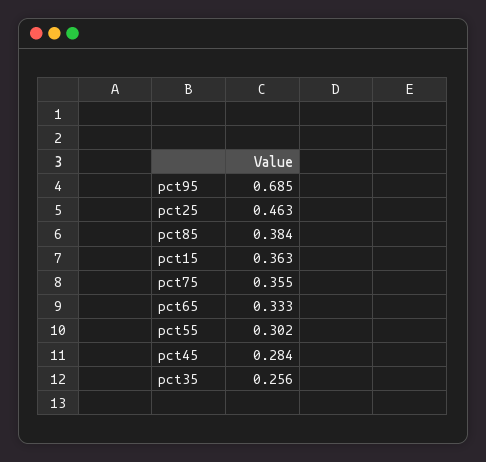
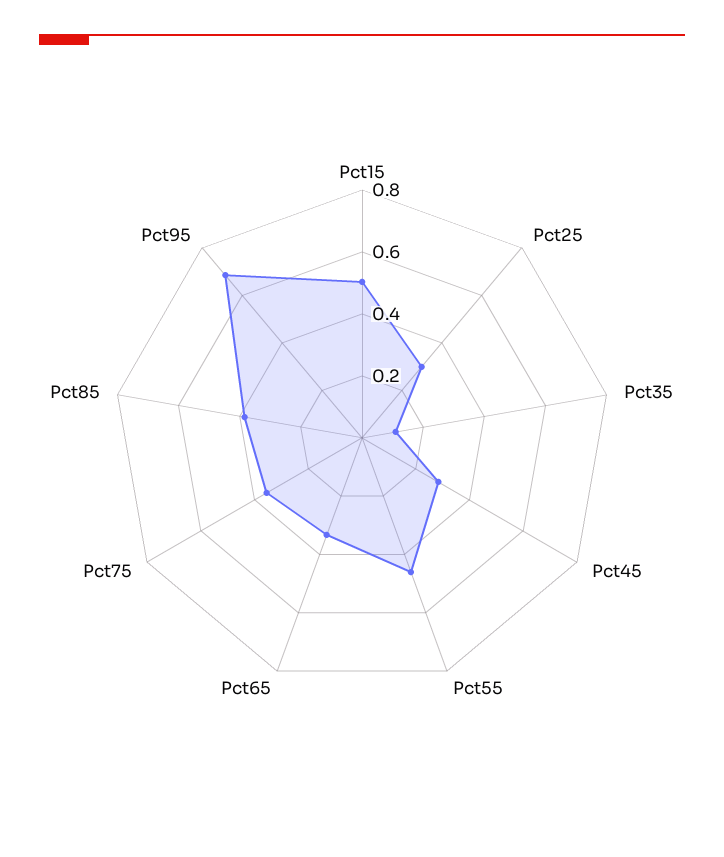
  {
    "pct95": 0.685,
-   "pct25": 0.463,
+   "pct25": 0.3,
    "pct85": 0.384,
-   "pct15": 0.363,
+   "pct15": 0.5,
    "pct75": 0.355,
    "pct65": 0.333,
-   "pct55": 0.302,
+   "pct55": 0.45,
    "pct45": 0.284,
-   "pct35": 0.256
+   "pct35": 0.1
  }

